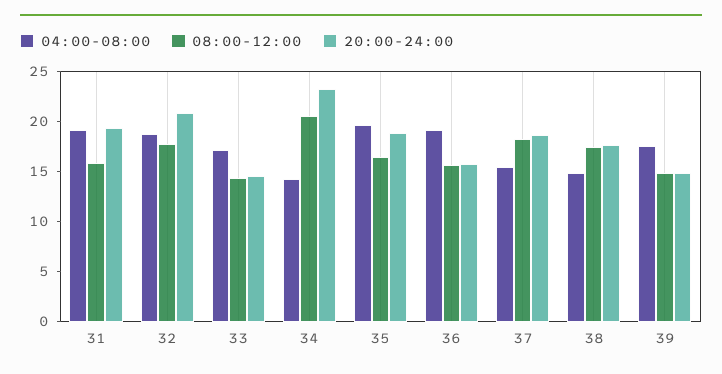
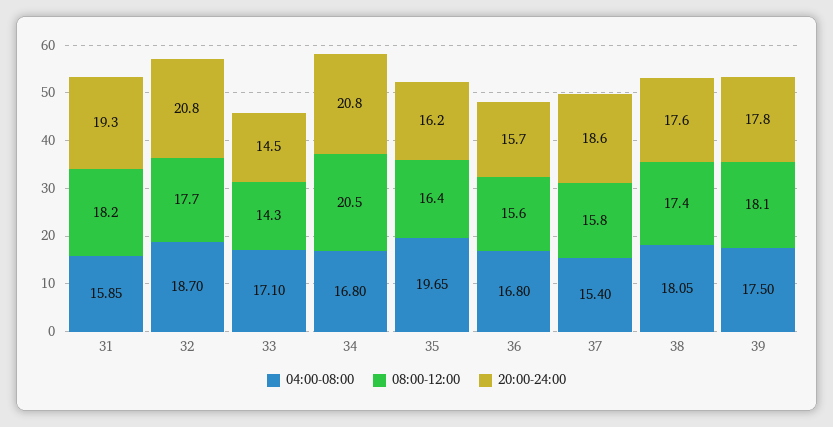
  {
    "04:00-08:00": {
-     "31": 19,
+     "31": 15.85,
      "32": 18.7,
      "33": 17.1,
-     "34": 14,
+     "34": 16.8,
      "35": 19.65,
-     "36": 19,
+     "36": 16.8,
      "37": 15.4,
-     "38": 15,
+     "38": 18.05,
      "39": 17.5
    },
    "08:00-12:00": {
-     "31": 16,
+     "31": 18.2,
      "32": 17.7,
      "33": 14.3,
      "34": 20.5,
      "35": 16.4,
      "36": 15.6,
-     "37": 18,
+     "37": 15.8,
      "38": 17.4,
-     "39": 15
+     "39": 18.1
    },
    "20:00-24:00": {
      "31": 19.3,
      "32": 20.8,
      "33": 14.5,
-     "34": 23,
+     "34": 20.8,
-     "35": 19,
+     "35": 16.2,
      "36": 15.7,
      "37": 18.6,
      "38": 17.6,
-     "39": 15
+     "39": 17.8
    }
  }

